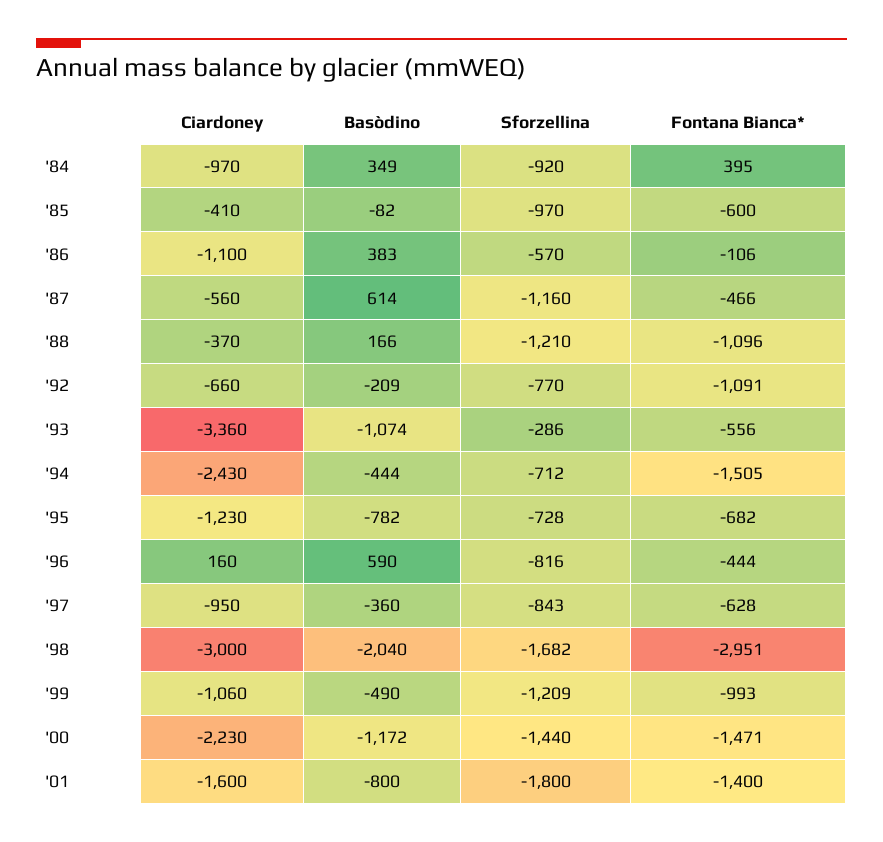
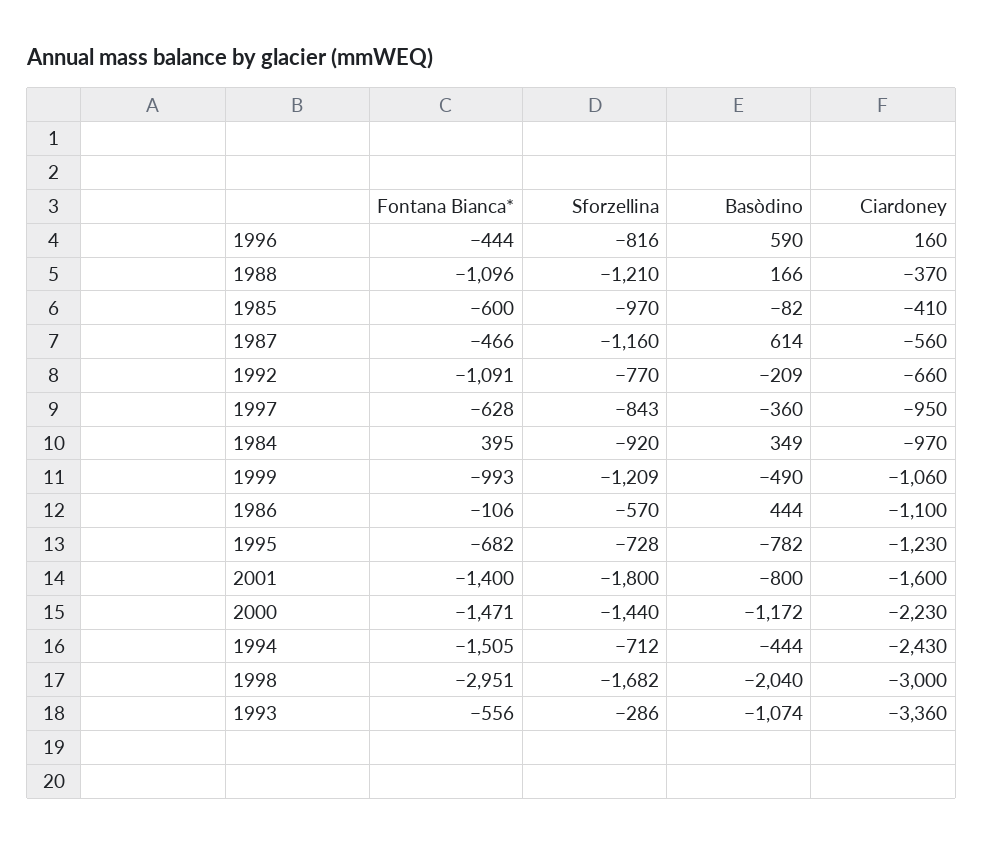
  {
    "Ciardoney": {
      "'84": -970,
      "'85": -410,
      "'86": -1100,
      "'87": -560,
      "'88": -370,
      "'92": -660,
      "'93": -3360,
      "'94": -2430,
      "'95": -1230,
      "'96": 160,
      "'97": -950,
      "'98": -3000,
      "'99": -1060,
      "'00": -2230,
      "'01": -1600
    },
    "Basòdino": {
      "'84": 349,
      "'85": -82,
-     "'86": 383,
+     "'86": 444,
      "'87": 614,
      "'88": 166,
      "'92": -209,
      "'93": -1074,
      "'94": -444,
      "'95": -782,
      "'96": 590,
      "'97": -360,
      "'98": -2040,
      "'99": -490,
      "'00": -1172,
      "'01": -800
    },
    "Sforzellina": {
      "'84": -920,
      "'85": -970,
      "'86": -570,
      "'87": -1160,
      "'88": -1210,
      "'92": -770,
      "'93": -286,
      "'94": -712,
      "'95": -728,
      "'96": -816,
      "'97": -843,
      "'98": -1682,
      "'99": -1209,
      "'00": -1440,
      "'01": -1800
    },
    "Fontana Bianca*": {
      "'84": 395,
      "'85": -600,
      "'86": -106,
      "'87": -466,
      "'88": -1096,
      "'92": -1091,
      "'93": -556,
      "'94": -1505,
      "'95": -682,
      "'96": -444,
      "'97": -628,
      "'98": -2951,
      "'99": -993,
      "'00": -1471,
      "'01": -1400
    }
  }

